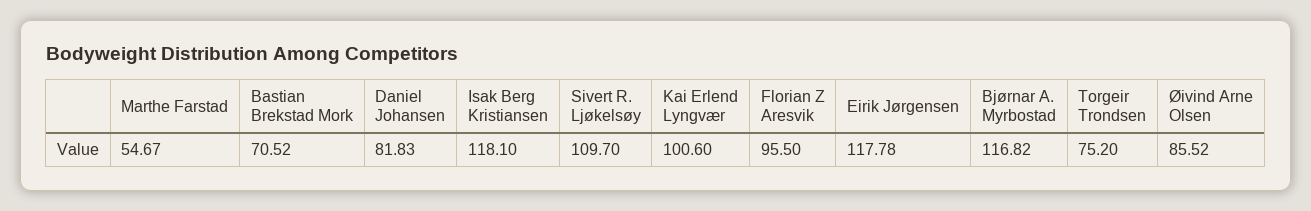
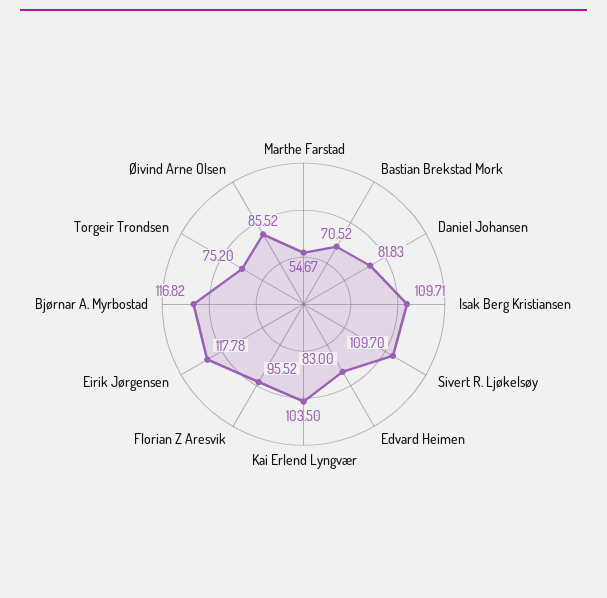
  {
    "Marthe Farstad": 54.67,
    "Bastian Brekstad Mork": 70.52,
    "Daniel Johansen": 81.83,
-   "Isak Berg Kristiansen": 118.1,
+   "Isak Berg Kristiansen": 109.71,
    "Sivert R. Ljøkelsøy": 109.7,
-   "Kai Erlend Lyngvær": 100.6,
+   "Kai Erlend Lyngvær": 103.5,
-   "Florian Z Aresvik": 95.5,
+   "Florian Z Aresvik": 95.52,
    "Eirik Jørgensen": 117.78,
    "Bjørnar A. Myrbostad": 116.82,
    "Torgeir Trondsen": 75.2,
-   "Øivind Arne Olsen": 85.52
+   "Øivind Arne Olsen": 85.52,
+   "Edvard Heimen": 83
  }

